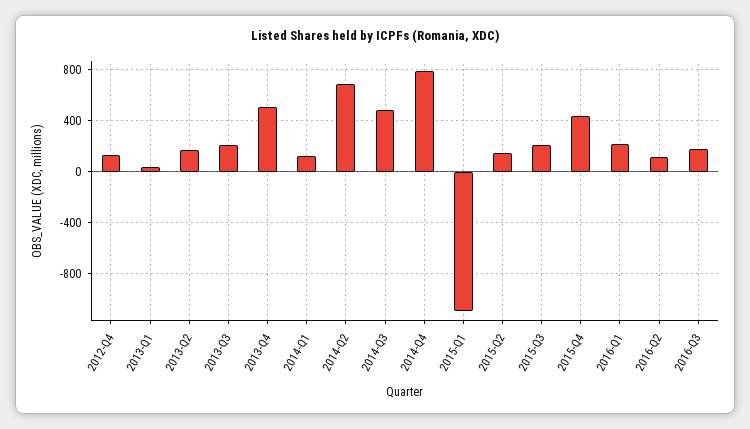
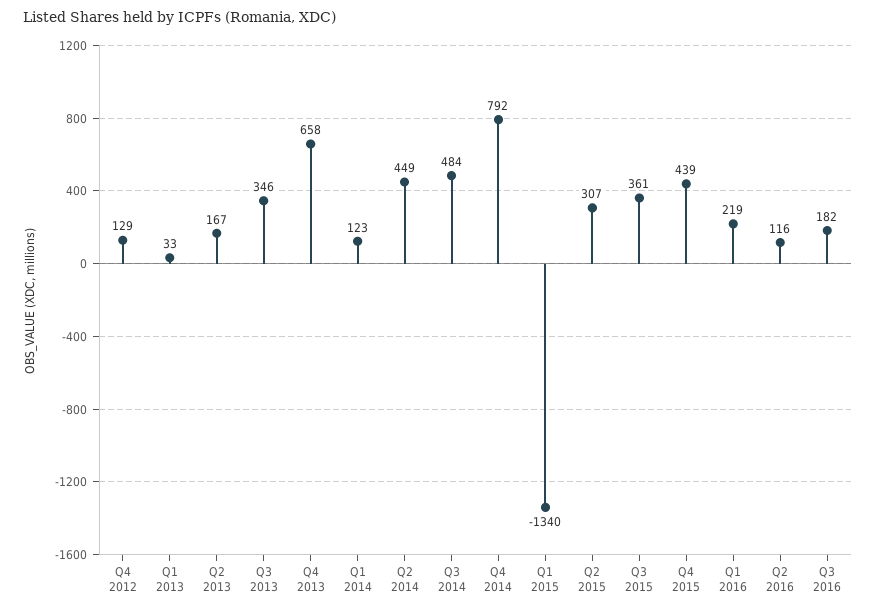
  {
    "2012-Q4": 129,
    "2013-Q1": 33,
    "2013-Q2": 167,
-   "2013-Q3": 200,
+   "2013-Q3": 346,
-   "2013-Q4": 500,
+   "2013-Q4": 658,
    "2014-Q1": 123,
-   "2014-Q2": 700,
+   "2014-Q2": 449,
    "2014-Q3": 484,
    "2014-Q4": 792,
-   "2015-Q1": -1100,
+   "2015-Q1": -1340,
-   "2015-Q2": 150,
+   "2015-Q2": 307,
-   "2015-Q3": 200,
+   "2015-Q3": 361,
    "2015-Q4": 439,
    "2016-Q1": 219,
    "2016-Q2": 116,
    "2016-Q3": 182
  }

